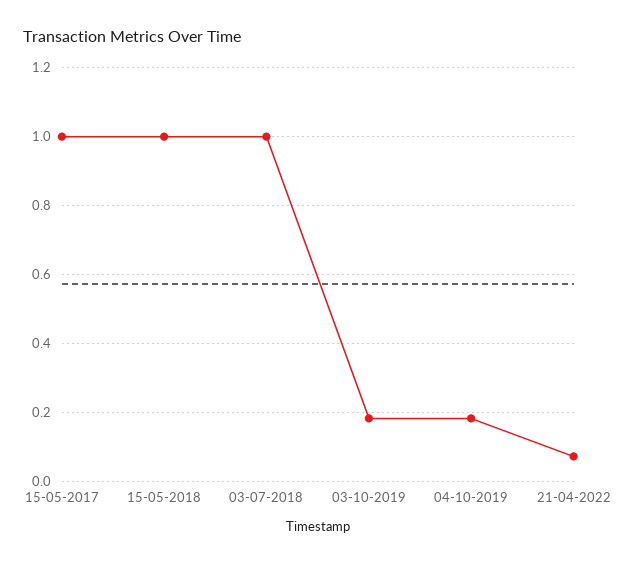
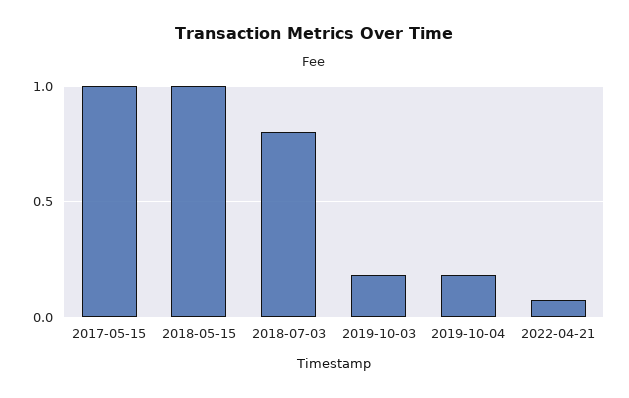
  {
    "15-05-2017": 1,
    "15-05-2018": 1,
-   "03-07-2018": 1,
+   "03-07-2018": 0.8,
    "03-10-2019": 0.18,
    "04-10-2019": 0.18,
    "21-04-2022": 0.08
  }

